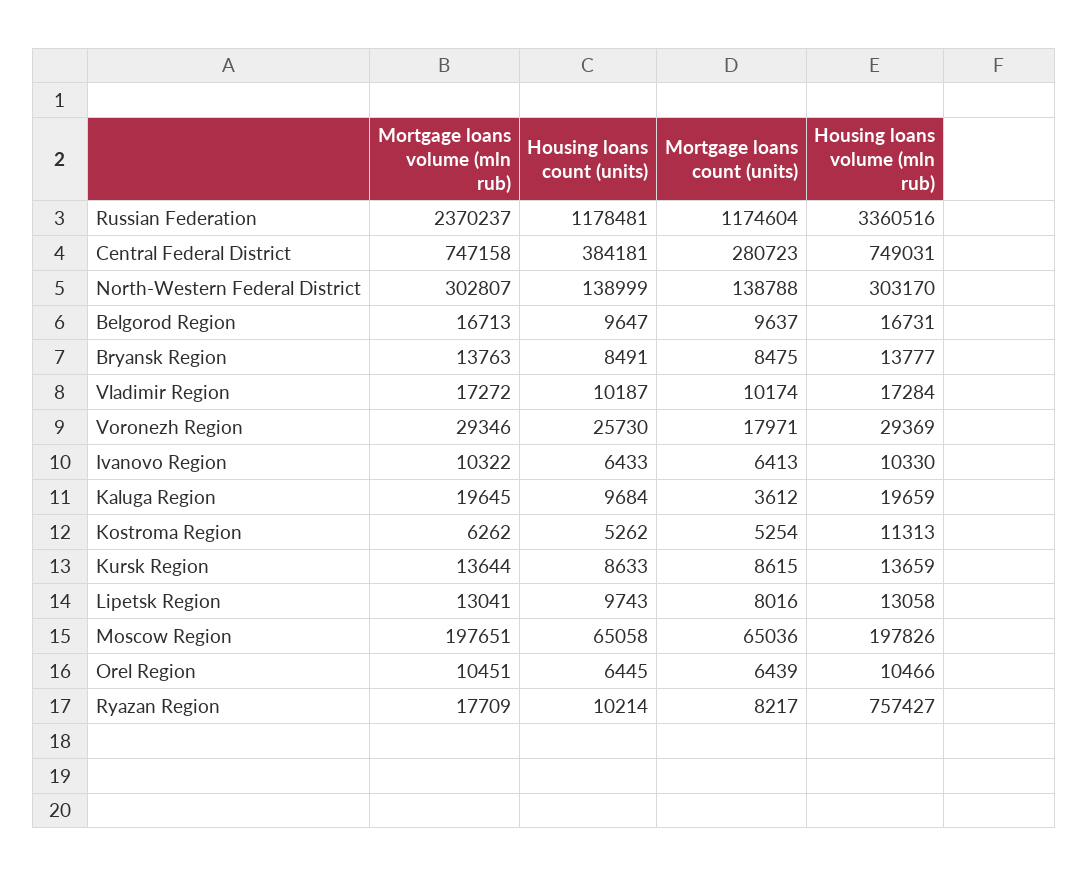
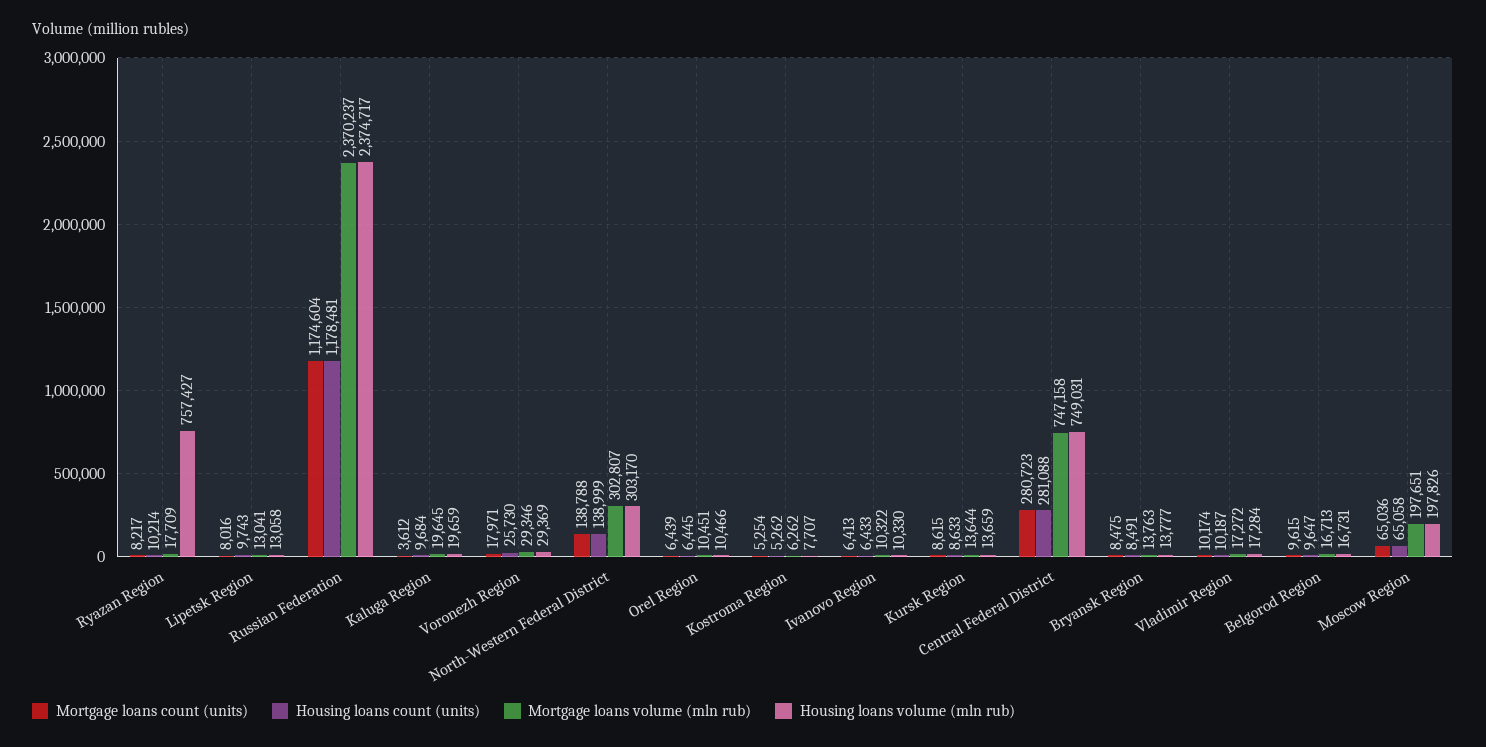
  {
    "Mortgage loans volume (mln rub)": {
      "Russian Federation": 2370237,
      "Central Federal District": 747158,
      "North-Western Federal District": 302807,
      "Belgorod Region": 16713,
      "Bryansk Region": 13763,
      "Vladimir Region": 17272,
      "Voronezh Region": 29346,
      "Ivanovo Region": 10322,
      "Kaluga Region": 19645,
      "Kostroma Region": 6262,
      "Kursk Region": 13644,
      "Lipetsk Region": 13041,
      "Moscow Region": 197651,
      "Orel Region": 10451,
      "Ryazan Region": 17709
    },
    "Housing loans count (units)": {
      "Russian Federation": 1178481,
-     "Central Federal District": 384181,
+     "Central Federal District": 281088,
      "North-Western Federal District": 138999,
      "Belgorod Region": 9647,
      "Bryansk Region": 8491,
      "Vladimir Region": 10187,
      "Voronezh Region": 25730,
      "Ivanovo Region": 6433,
      "Kaluga Region": 9684,
      "Kostroma Region": 5262,
      "Kursk Region": 8633,
      "Lipetsk Region": 9743,
      "Moscow Region": 65058,
      "Orel Region": 6445,
      "Ryazan Region": 10214
    },
    "Mortgage loans count (units)": {
      "Russian Federation": 1174604,
      "Central Federal District": 280723,
      "North-Western Federal District": 138788,
-     "Belgorod Region": 9637,
+     "Belgorod Region": 9615,
      "Bryansk Region": 8475,
      "Vladimir Region": 10174,
      "Voronezh Region": 17971,
      "Ivanovo Region": 6413,
      "Kaluga Region": 3612,
      "Kostroma Region": 5254,
      "Kursk Region": 8615,
      "Lipetsk Region": 8016,
      "Moscow Region": 65036,
      "Orel Region": 6439,
      "Ryazan Region": 8217
    },
    "Housing loans volume (mln rub)": {
-     "Russian Federation": 3360516,
+     "Russian Federation": 2374717,
      "Central Federal District": 749031,
      "North-Western Federal District": 303170,
      "Belgorod Region": 16731,
      "Bryansk Region": 13777,
      "Vladimir Region": 17284,
      "Voronezh Region": 29369,
      "Ivanovo Region": 10330,
      "Kaluga Region": 19659,
-     "Kostroma Region": 11313,
+     "Kostroma Region": 7707,
      "Kursk Region": 13659,
      "Lipetsk Region": 13058,
      "Moscow Region": 197826,
      "Orel Region": 10466,
      "Ryazan Region": 757427
    }
  }

